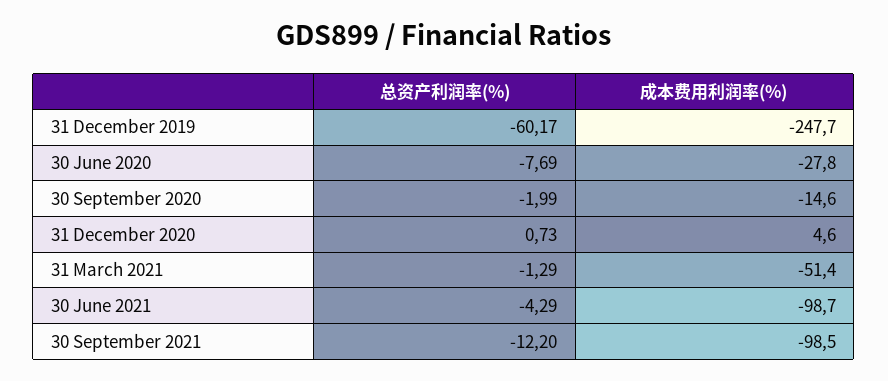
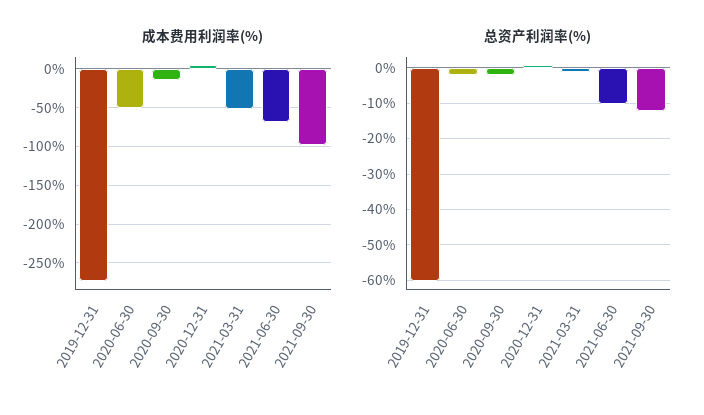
  {
    "总资产利润率(%)": {
      "31 December 2019": -60.17,
-     "30 June 2020": -7.69,
+     "30 June 2020": -2,
      "30 September 2020": -1.99,
      "31 December 2020": 0.73,
      "31 March 2021": -1.29,
-     "30 June 2021": -4.29,
+     "30 June 2021": -10,
      "30 September 2021": -12.2
    },
    "成本费用利润率(%)": {
-     "31 December 2019": -247.7,
+     "31 December 2019": -270,
-     "30 June 2020": -27.8,
+     "30 June 2020": -50,
      "30 September 2020": -14.6,
      "31 December 2020": 4.6,
      "31 March 2021": -51.4,
-     "30 June 2021": -98.7,
+     "30 June 2021": -70,
      "30 September 2021": -98.5
    }
  }

